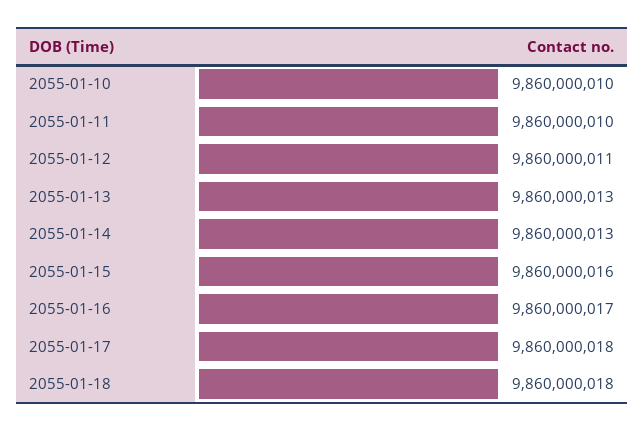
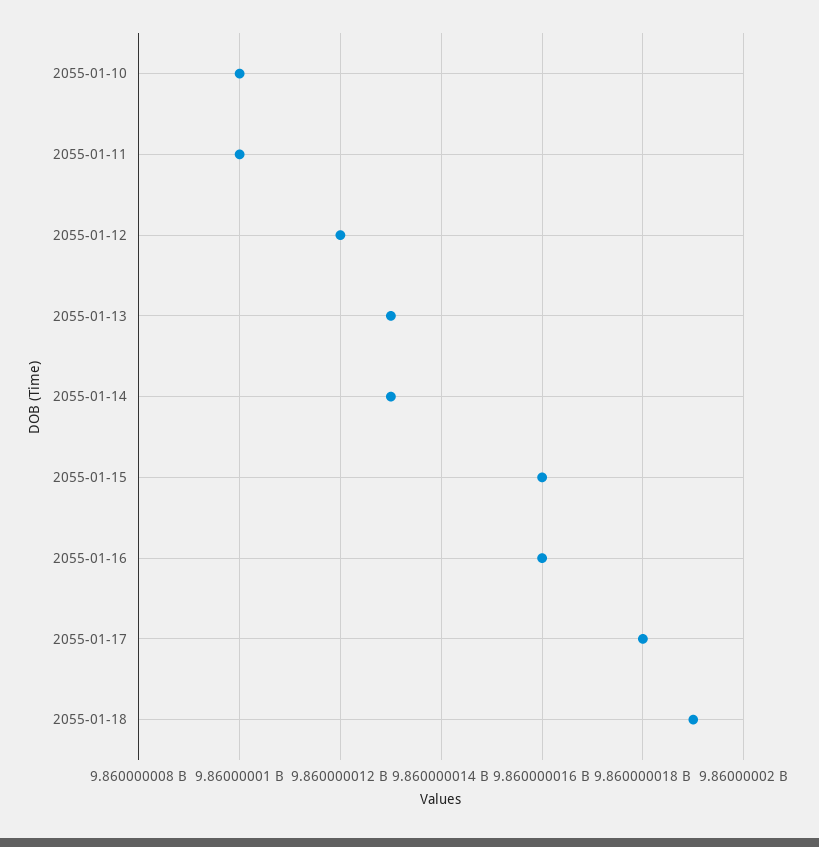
  {
    "2055-01-10": 9860000010,
    "2055-01-11": 9860000010,
-   "2055-01-12": 9860000011,
+   "2055-01-12": 9860000012,
    "2055-01-13": 9860000013,
    "2055-01-14": 9860000013,
    "2055-01-15": 9860000016,
-   "2055-01-16": 9860000017,
+   "2055-01-16": 9860000016,
    "2055-01-17": 9860000018,
-   "2055-01-18": 9860000018
+   "2055-01-18": 9860000019
  }

